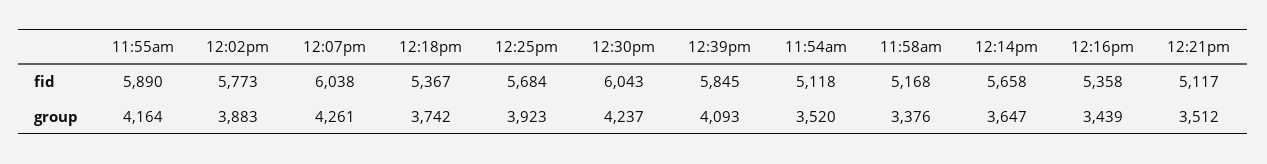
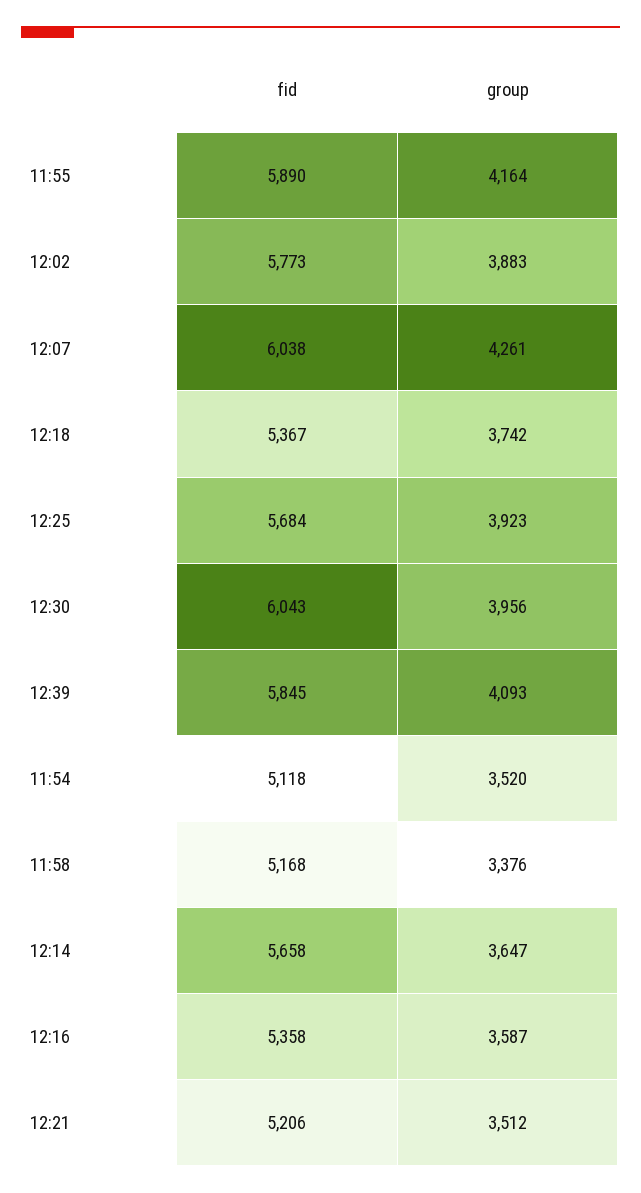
  {
    "11:55am": {
      "fid": 5890,
      "group": 4164
    },
    "12:02pm": {
      "fid": 5773,
      "group": 3883
    },
    "12:07pm": {
      "fid": 6038,
      "group": 4261
    },
    "12:18pm": {
      "fid": 5367,
      "group": 3742
    },
    "12:25pm": {
      "fid": 5684,
      "group": 3923
    },
    "12:30pm": {
      "fid": 6043,
-     "group": 4237
+     "group": 3956
    },
    "12:39pm": {
      "fid": 5845,
      "group": 4093
    },
    "11:54am": {
      "fid": 5118,
      "group": 3520
    },
    "11:58am": {
      "fid": 5168,
      "group": 3376
    },
    "12:14pm": {
      "fid": 5658,
      "group": 3647
    },
    "12:16pm": {
      "fid": 5358,
-     "group": 3439
+     "group": 3587
    },
    "12:21pm": {
-     "fid": 5117,
+     "fid": 5206,
      "group": 3512
    }
  }

